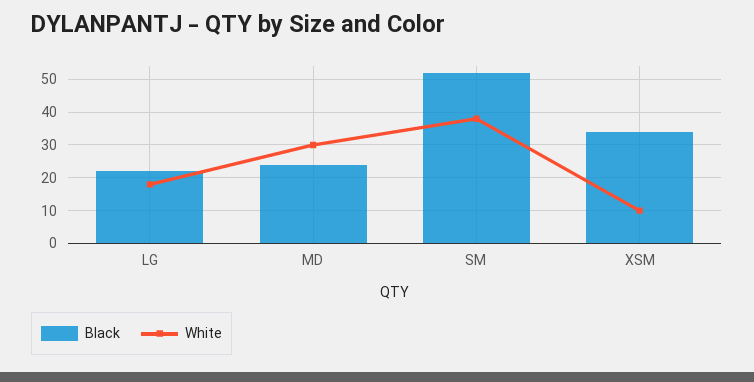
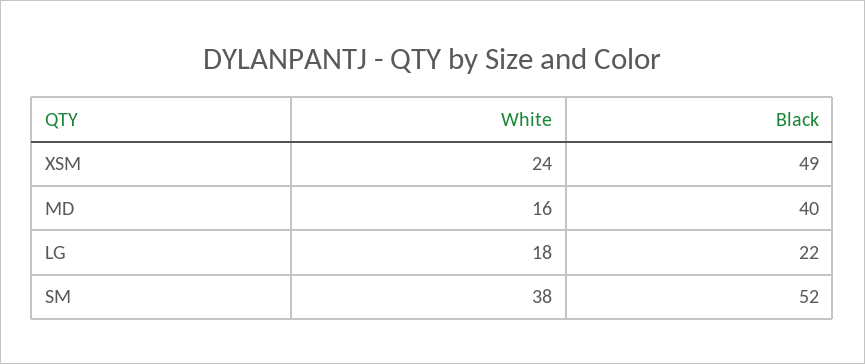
  {
    "Black": {
      "LG": 22,
-     "MD": 25,
+     "MD": 40,
      "SM": 52,
-     "XSM": 35
+     "XSM": 49
    },
    "White": {
      "LG": 18,
-     "MD": 30,
+     "MD": 16,
      "SM": 38,
-     "XSM": 10
+     "XSM": 24
    }
  }

